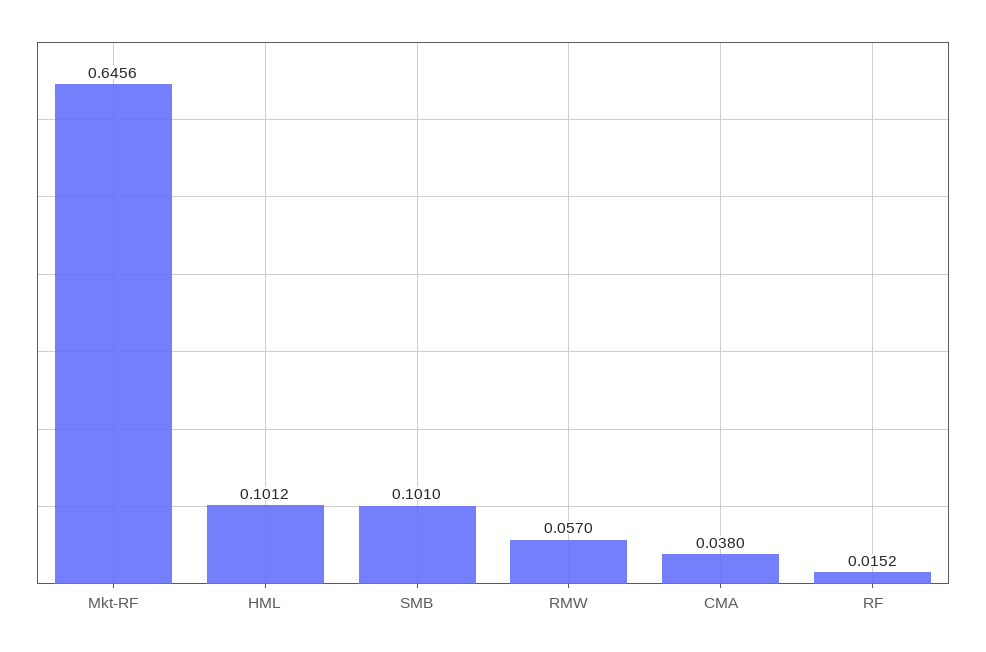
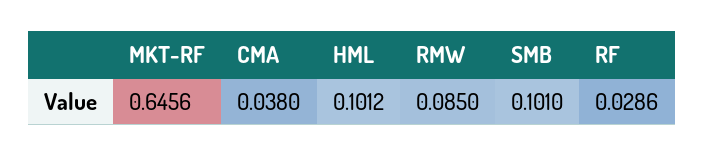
  {
    "Mkt-RF": 0.6456,
    "HML": 0.1012,
    "SMB": 0.101,
-   "RMW": 0.057,
+   "RMW": 0.085,
    "CMA": 0.038,
-   "RF": 0.0152
+   "RF": 0.0286
  }

